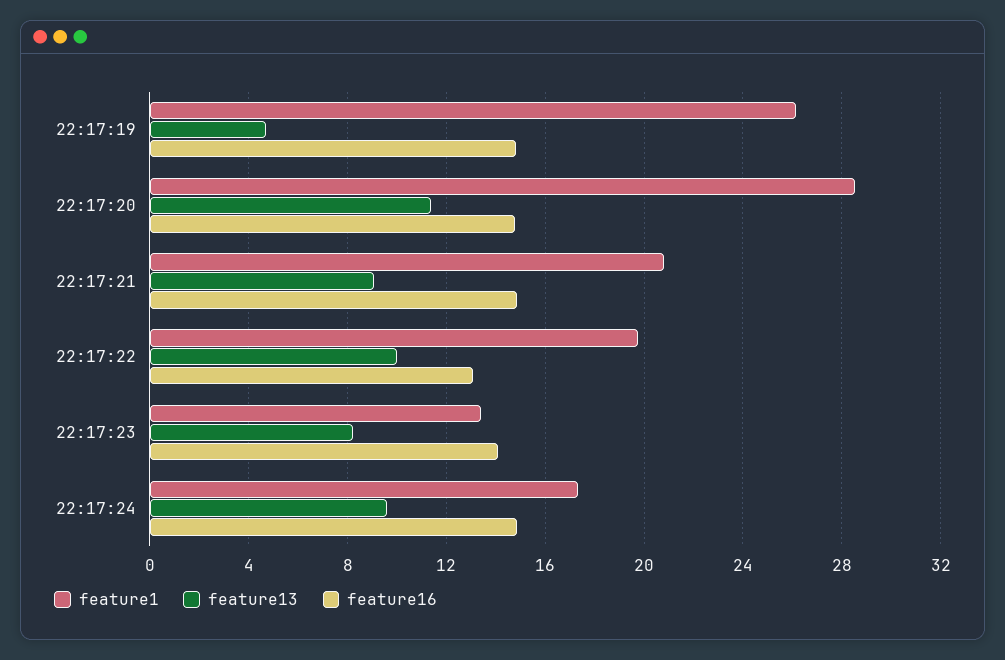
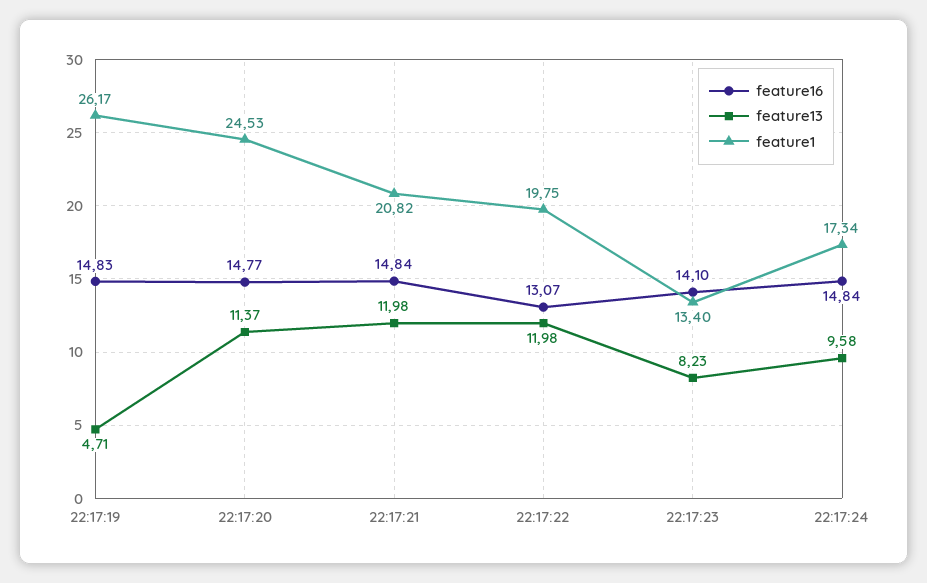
  {
    "feature1": {
      "22:17:19": 26.17,
-     "22:17:20": 28.5,
+     "22:17:20": 24.53,
      "22:17:21": 20.82,
      "22:17:22": 19.75,
      "22:17:23": 13.4,
      "22:17:24": 17.34
    },
    "feature13": {
      "22:17:19": 4.71,
      "22:17:20": 11.37,
-     "22:17:21": 9,
+     "22:17:21": 11.98,
-     "22:17:22": 10,
+     "22:17:22": 11.98,
      "22:17:23": 8.23,
      "22:17:24": 9.58
    },
    "feature16": {
      "22:17:19": 14.83,
      "22:17:20": 14.77,
      "22:17:21": 14.84,
      "22:17:22": 13.07,
      "22:17:23": 14.1,
      "22:17:24": 14.84
    }
  }

